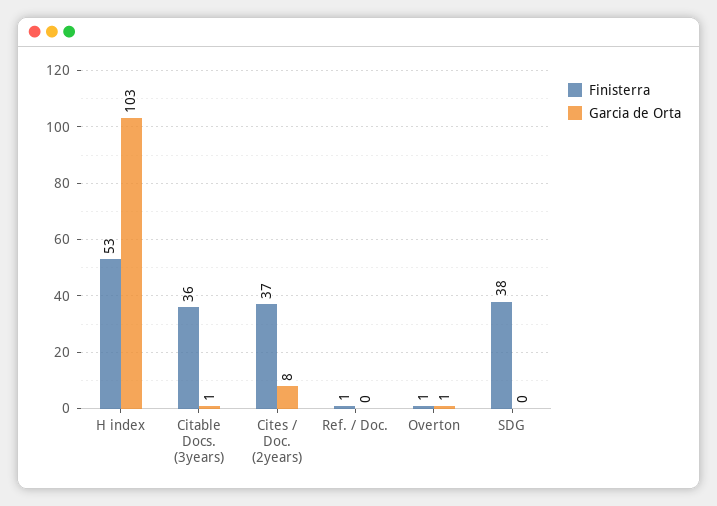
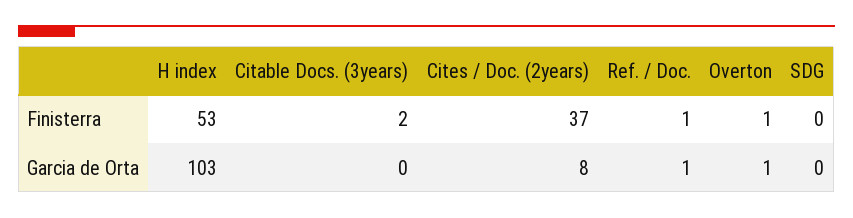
  {
    "Finisterra": {
      "H index": 53,
-     "Citable Docs. (3years)": 36,
+     "Citable Docs. (3years)": 2,
      "Cites / Doc. (2years)": 37,
      "Ref. / Doc.": 1,
      "Overton": 1,
-     "SDG": 38
+     "SDG": 0
    },
    "Garcia de Orta": {
      "H index": 103,
-     "Citable Docs. (3years)": 1,
+     "Citable Docs. (3years)": 0,
      "Cites / Doc. (2years)": 8,
-     "Ref. / Doc.": 0,
+     "Ref. / Doc.": 1,
      "Overton": 1,
      "SDG": 0
    }
  }

